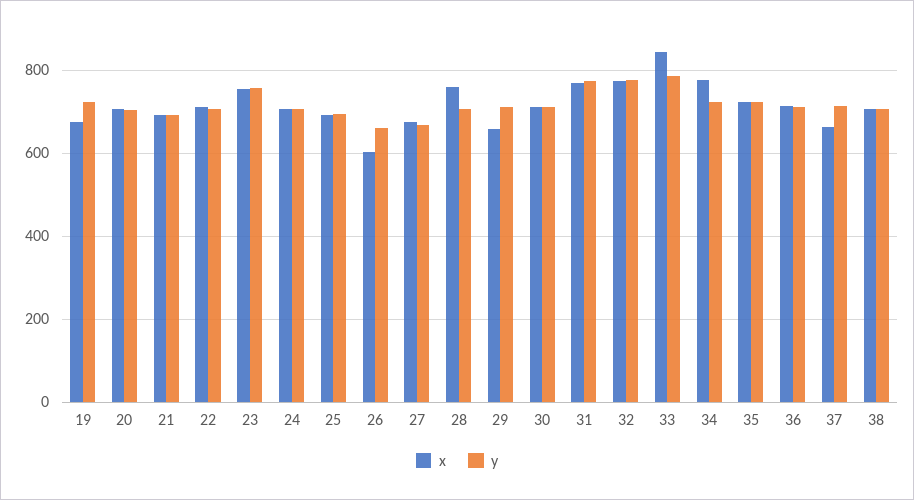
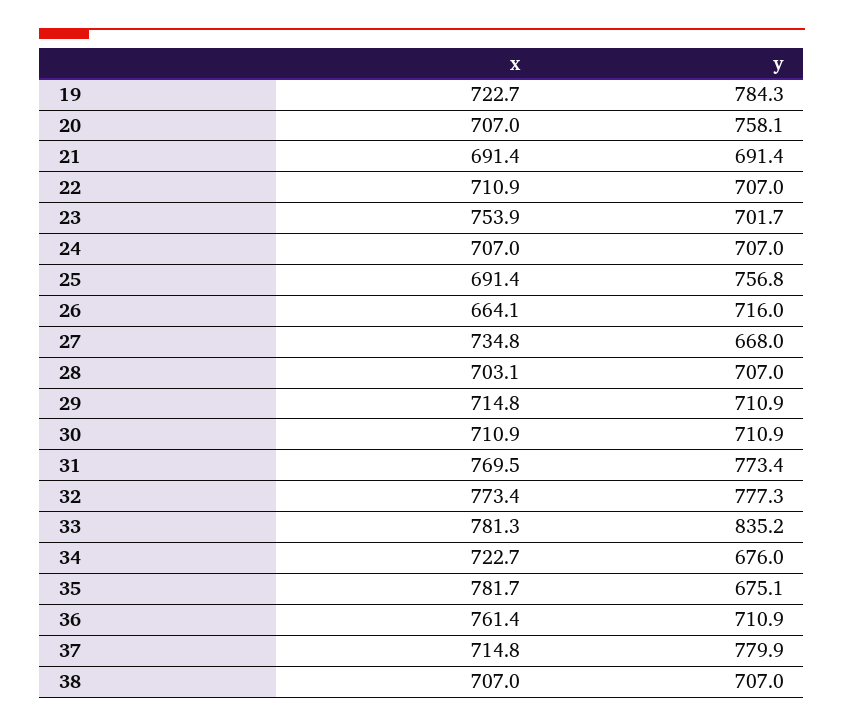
  {
    "x": {
-     "19": 680,
+     "19": 722.7,
      "20": 707,
      "21": 691.4,
      "22": 710.9,
      "23": 753.9,
      "24": 707,
      "25": 691.4,
-     "26": 600,
+     "26": 664.1,
-     "27": 680,
+     "27": 734.8,
-     "28": 760,
+     "28": 703.1,
-     "29": 660,
+     "29": 714.8,
      "30": 710.9,
      "31": 769.5,
      "32": 773.4,
-     "33": 840,
+     "33": 781.3,
-     "34": 780,
+     "34": 722.7,
-     "35": 720,
+     "35": 781.7,
-     "36": 720,
+     "36": 761.4,
-     "37": 660,
+     "37": 714.8,
      "38": 707
    },
    "y": {
-     "19": 720,
+     "19": 784.3,
-     "20": 700,
+     "20": 758.1,
      "21": 691.4,
      "22": 707,
-     "23": 760,
+     "23": 701.7,
      "24": 707,
-     "25": 700,
+     "25": 756.8,
-     "26": 660,
+     "26": 716,
      "27": 668,
      "28": 707,
      "29": 710.9,
      "30": 710.9,
      "31": 773.4,
      "32": 777.3,
-     "33": 780,
+     "33": 835.2,
-     "34": 720,
+     "34": 676,
-     "35": 720,
+     "35": 675.1,
      "36": 710.9,
-     "37": 720,
+     "37": 779.9,
      "38": 707
    }
  }

